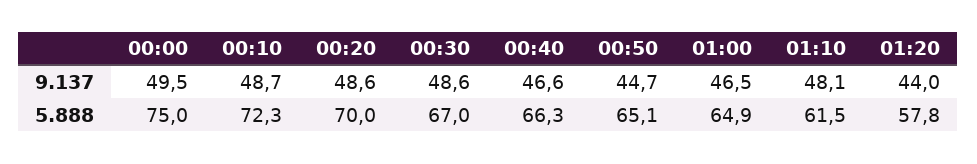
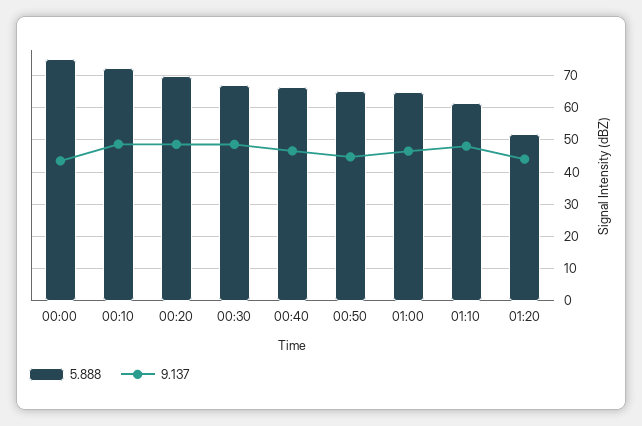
  {
    "9.137": {
-     "00:00": 49.5,
+     "00:00": 44,
      "00:10": 48.7,
      "00:20": 48.6,
      "00:30": 48.6,
      "00:40": 46.6,
      "00:50": 44.7,
      "01:00": 46.5,
      "01:10": 48.1,
      "01:20": 44
    },
    "5.888": {
      "00:00": 75,
      "00:10": 72.3,
      "00:20": 70,
      "00:30": 67,
      "00:40": 66.3,
      "00:50": 65.1,
      "01:00": 64.9,
      "01:10": 61.5,
-     "01:20": 57.8
+     "01:20": 52
    }
  }

